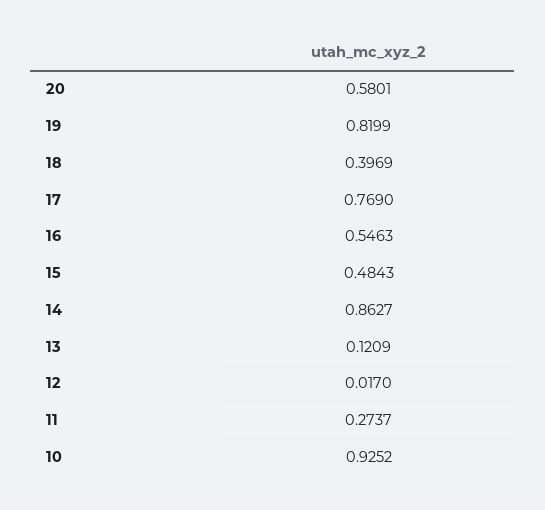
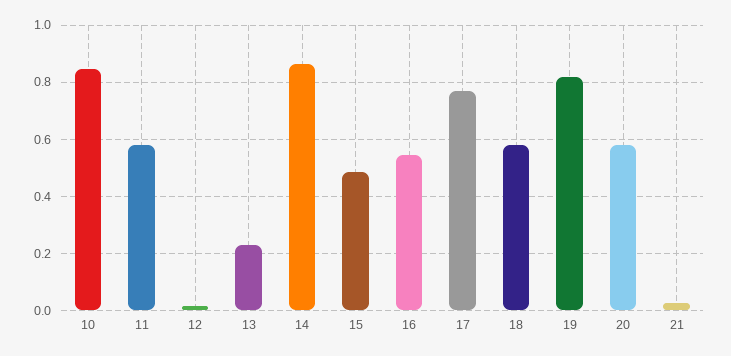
  {
    "20": 0.5801,
    "19": 0.8199,
-   "18": 0.3969,
+   "18": 0.575,
    "17": 0.769,
    "16": 0.5463,
    "15": 0.4843,
    "14": 0.8627,
-   "13": 0.1209,
+   "13": 0.225,
    "12": 0.017,
-   "11": 0.2737,
+   "11": 0.575,
-   "10": 0.9252
+   "10": 0.85,
+   "21": 0.025
  }

